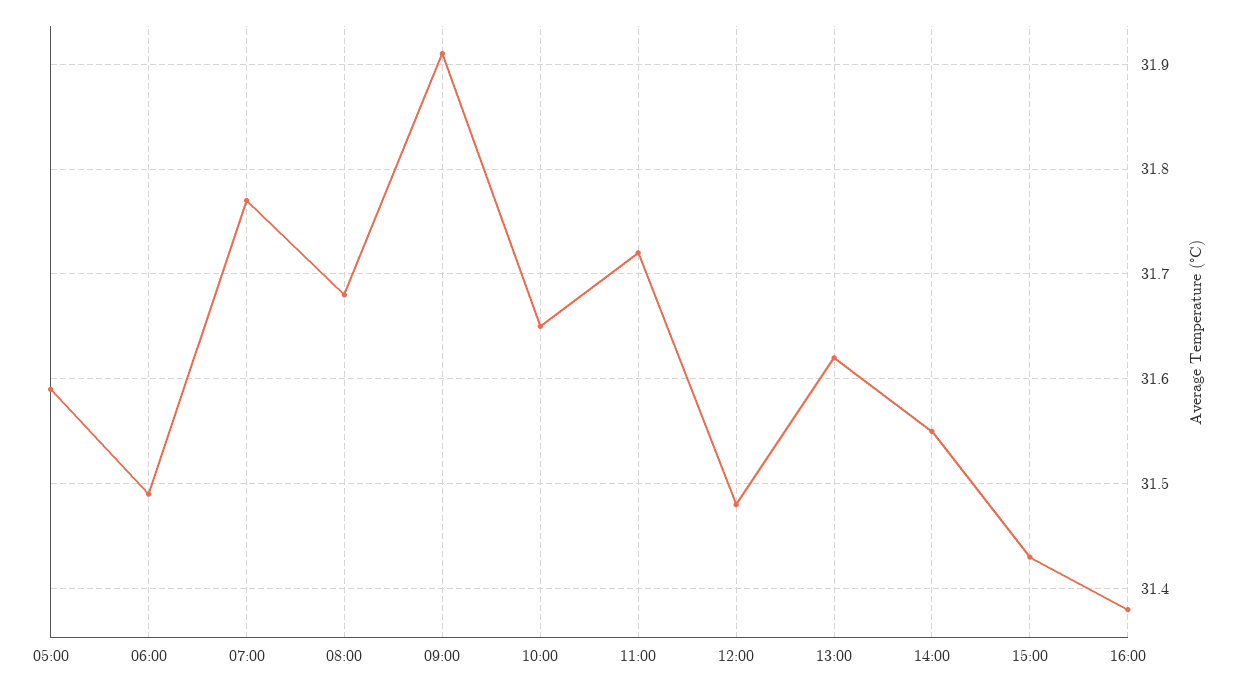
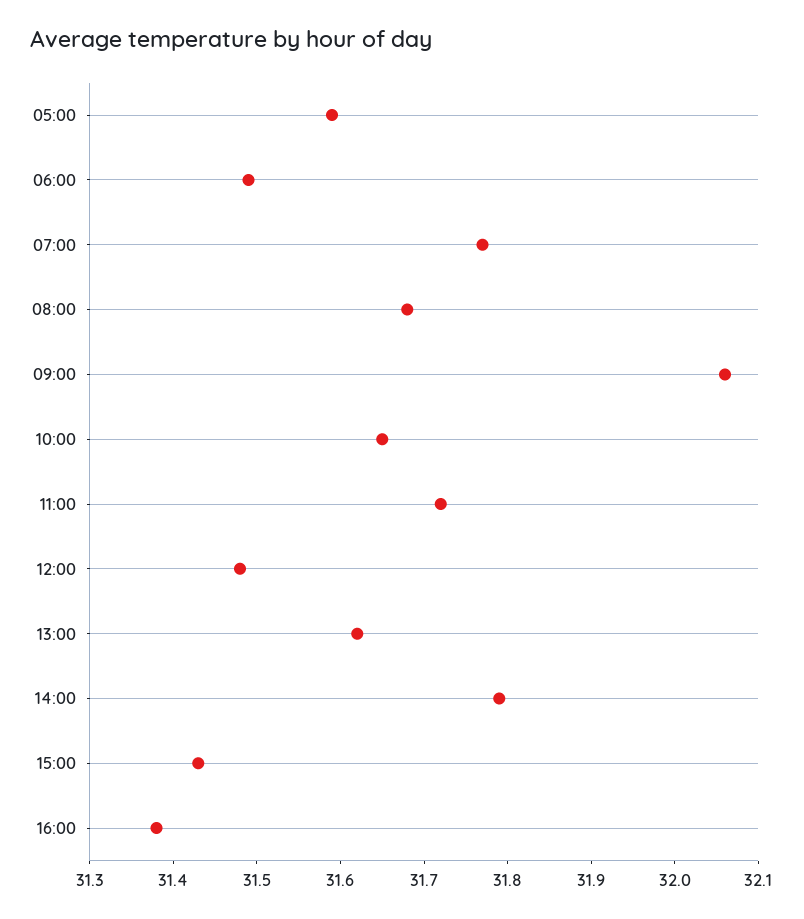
  {
    "05:00": 31.59,
    "06:00": 31.49,
    "07:00": 31.77,
    "08:00": 31.68,
-   "09:00": 31.91,
+   "09:00": 32.06,
    "10:00": 31.65,
    "11:00": 31.72,
    "12:00": 31.48,
    "13:00": 31.62,
-   "14:00": 31.55,
+   "14:00": 31.79,
    "15:00": 31.43,
    "16:00": 31.38
  }

